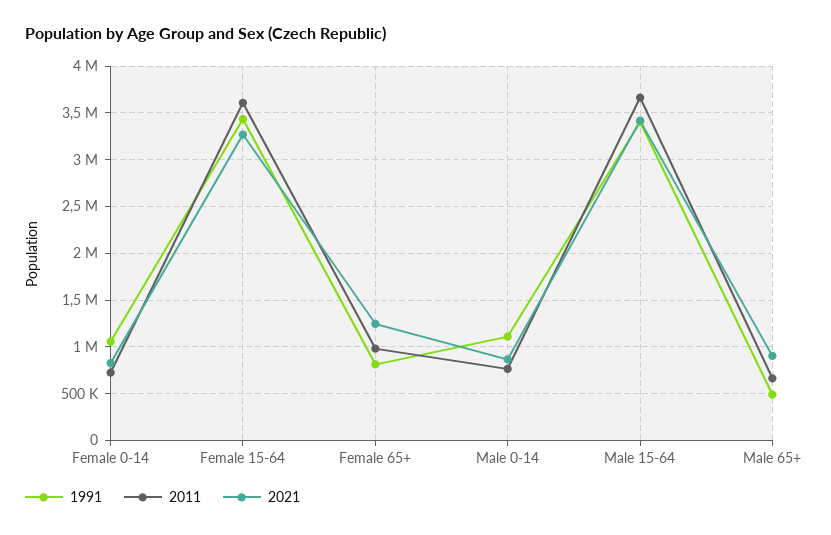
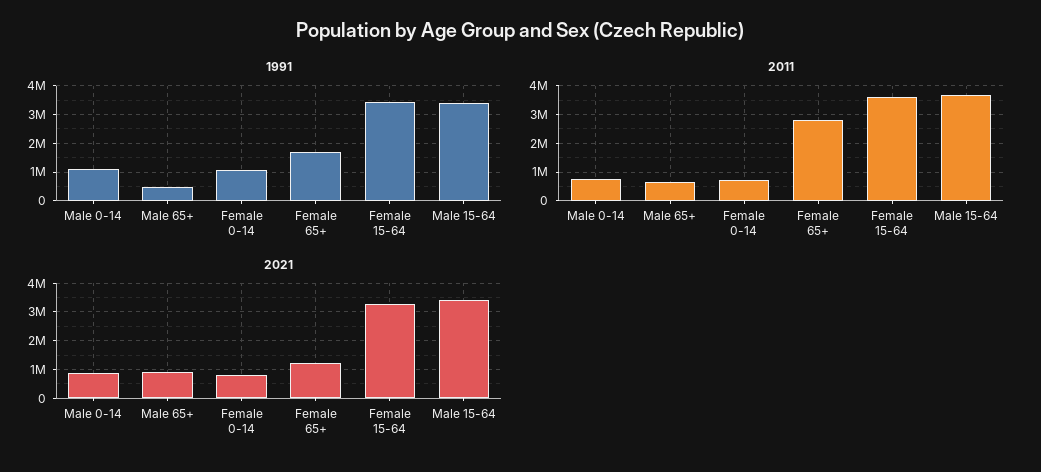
  {
    "1991": {
      "Female 0-14": 1100000,
      "Female 15-64": 3400000,
-     "Female 65+": 800000,
+     "Female 65+": 1750000,
      "Male 0-14": 1100000,
      "Male 15-64": 3400000,
      "Male 65+": 500000
    },
    "2011": {
      "Female 0-14": 700000,
      "Female 15-64": 3600000,
-     "Female 65+": 1000000,
+     "Female 65+": 2750000,
      "Male 0-14": 800000,
      "Male 15-64": 3700000,
      "Male 65+": 700000
    },
    "2021": {
      "Female 0-14": 800000,
      "Female 15-64": 3300000,
      "Female 65+": 1200000,
      "Male 0-14": 900000,
      "Male 15-64": 3400000,
      "Male 65+": 900000
    }
  }

